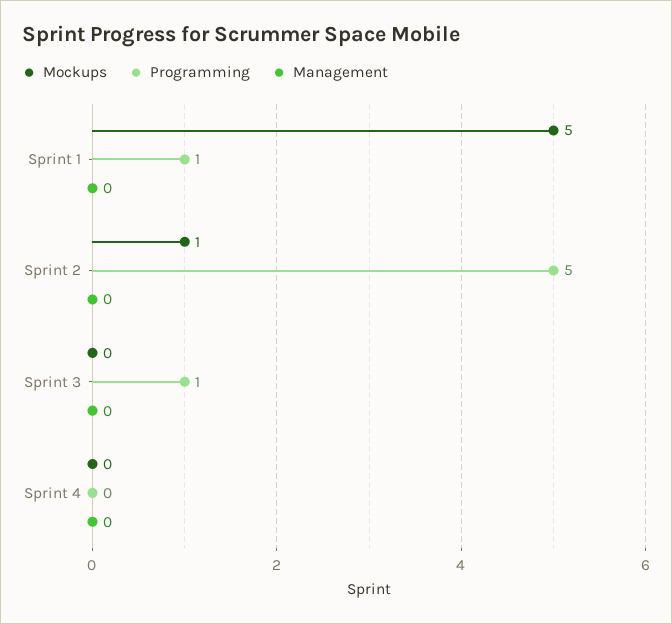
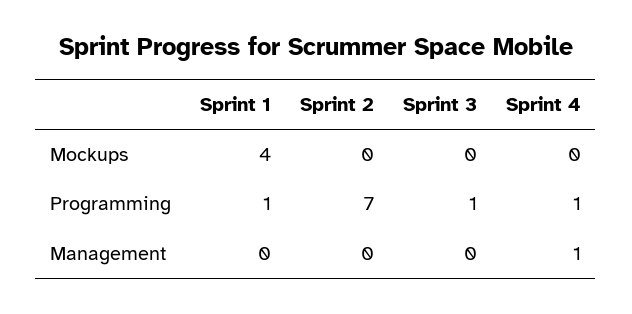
  {
    "Mockups": {
-     "Sprint 1": 5,
+     "Sprint 1": 4,
-     "Sprint 2": 1,
+     "Sprint 2": 0,
      "Sprint 3": 0,
      "Sprint 4": 0
    },
    "Programming": {
      "Sprint 1": 1,
-     "Sprint 2": 5,
+     "Sprint 2": 7,
      "Sprint 3": 1,
-     "Sprint 4": 0
+     "Sprint 4": 1
    },
    "Management": {
      "Sprint 1": 0,
      "Sprint 2": 0,
      "Sprint 3": 0,
-     "Sprint 4": 0
+     "Sprint 4": 1
    }
  }

